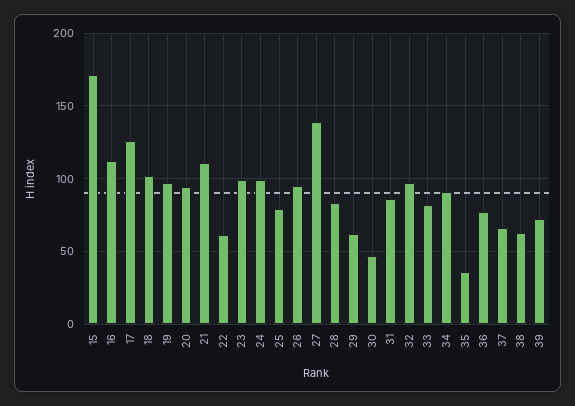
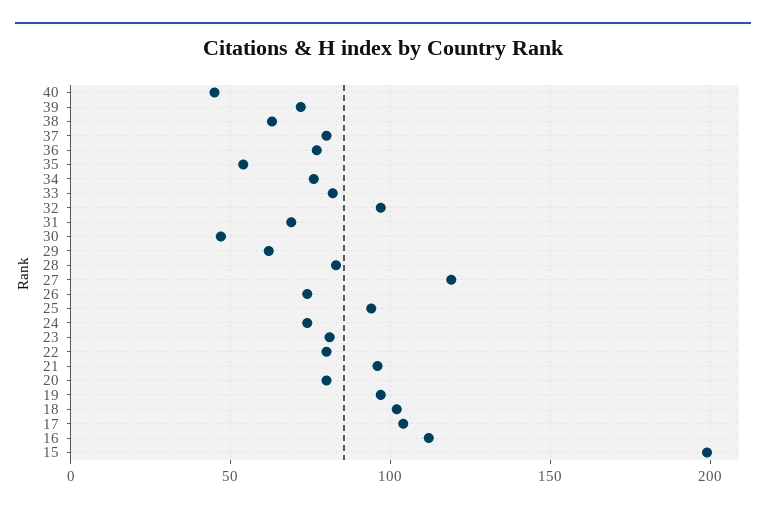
  {
-   "15": 170,
+   "15": 200,
    "16": 110,
-   "17": 125,
+   "17": 105,
    "18": 100,
    "19": 95,
-   "20": 95,
+   "20": 80,
-   "21": 110,
+   "21": 95,
-   "22": 60,
+   "22": 80,
-   "23": 100,
+   "23": 80,
-   "24": 100,
+   "24": 75,
-   "25": 80,
+   "25": 95,
-   "26": 95,
+   "26": 75,
-   "27": 140,
+   "27": 120,
    "28": 85,
    "29": 60,
    "30": 45,
-   "31": 85,
+   "31": 70,
    "32": 95,
    "33": 80,
-   "34": 90,
+   "34": 75,
-   "35": 35,
+   "35": 55,
    "36": 75,
-   "37": 65,
+   "37": 80,
    "38": 65,
-   "39": 70
+   "39": 70,
+   "40": 45
  }

